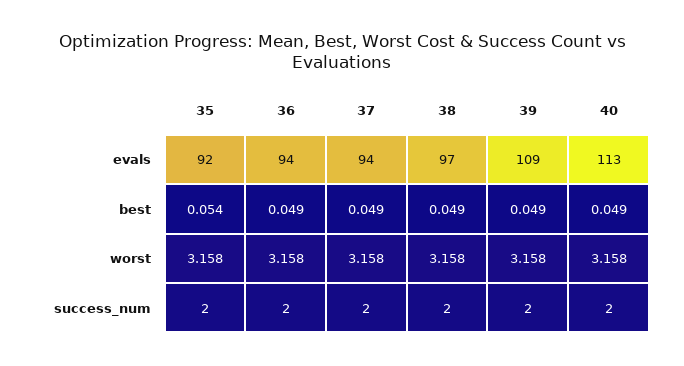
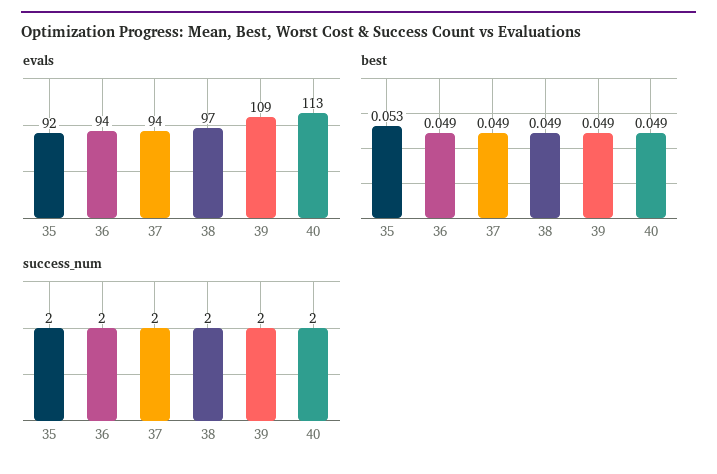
  {
    "evals": {
      "35": 92,
      "36": 94,
      "37": 94,
      "38": 97,
      "39": 109,
      "40": 113
    },
    "best": {
-     "35": 0.054,
+     "35": 0.053,
      "36": 0.049,
      "37": 0.049,
      "38": 0.049,
      "39": 0.049,
      "40": 0.049
    },
-   "worst": {
-     "35": 3.158,
-     "36": 3.158,
-     "37": 3.158,
-     "38": 3.158,
-     "39": 3.158,
-     "40": 3.158
-   },
    "success_num": {
      "35": 2,
      "36": 2,
      "37": 2,
      "38": 2,
      "39": 2,
      "40": 2
    }
  }

